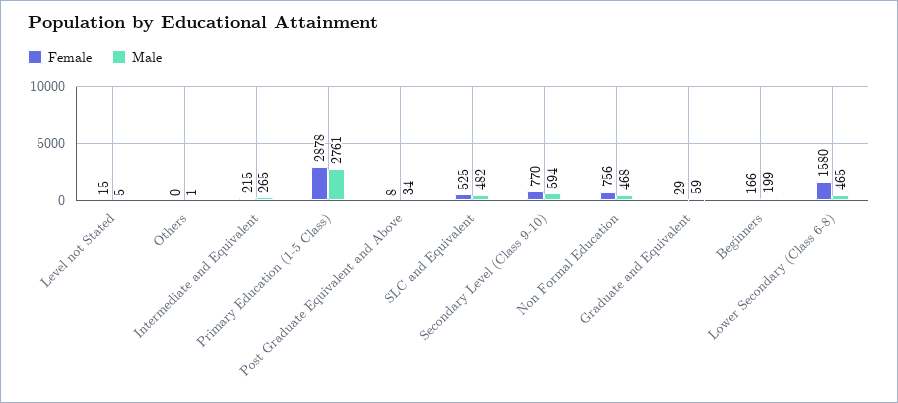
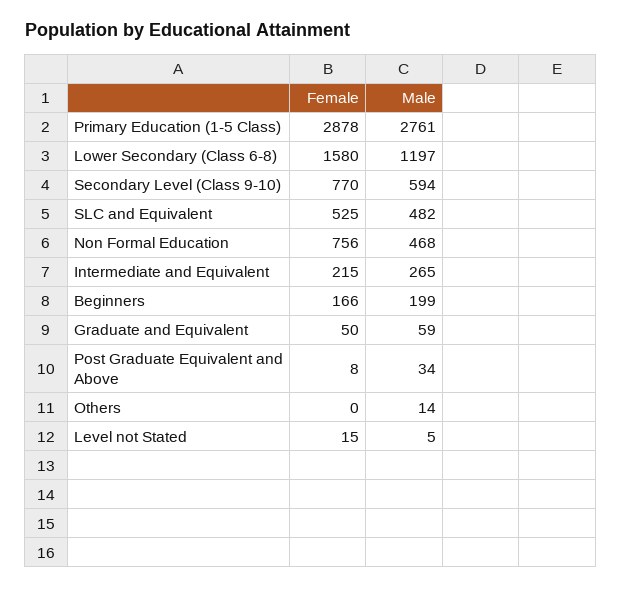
  {
    "Female": {
      "Level not Stated": 15,
      "Others": 0,
      "Intermediate and Equivalent": 215,
      "Primary Education (1-5 Class)": 2878,
      "Post Graduate Equivalent and Above": 8,
      "SLC and Equivalent": 525,
      "Secondary Level (Class 9-10)": 770,
      "Non Formal Education": 756,
-     "Graduate and Equivalent": 29,
+     "Graduate and Equivalent": 50,
      "Beginners": 166,
      "Lower Secondary (Class 6-8)": 1580
    },
    "Male": {
      "Level not Stated": 5,
-     "Others": 1,
+     "Others": 14,
      "Intermediate and Equivalent": 265,
      "Primary Education (1-5 Class)": 2761,
      "Post Graduate Equivalent and Above": 34,
      "SLC and Equivalent": 482,
      "Secondary Level (Class 9-10)": 594,
      "Non Formal Education": 468,
      "Graduate and Equivalent": 59,
      "Beginners": 199,
-     "Lower Secondary (Class 6-8)": 465
+     "Lower Secondary (Class 6-8)": 1197
    }
  }

